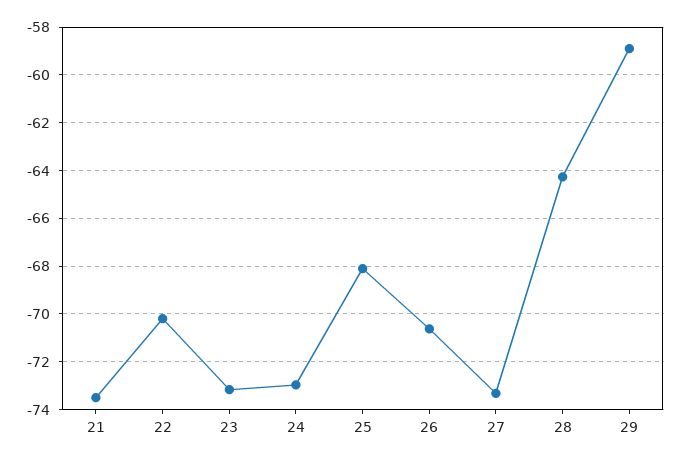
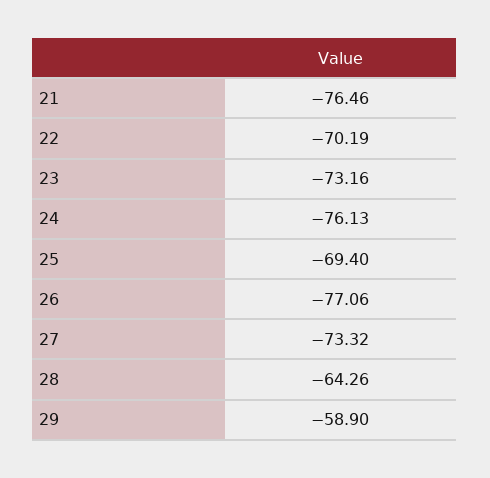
  {
-   "21": -73.5,
+   "21": -76.46,
    "22": -70.19,
    "23": -73.16,
-   "24": -73,
+   "24": -76.13,
-   "25": -68,
+   "25": -69.4,
-   "26": -70.5,
+   "26": -77.06,
    "27": -73.32,
    "28": -64.26,
    "29": -58.9
  }

